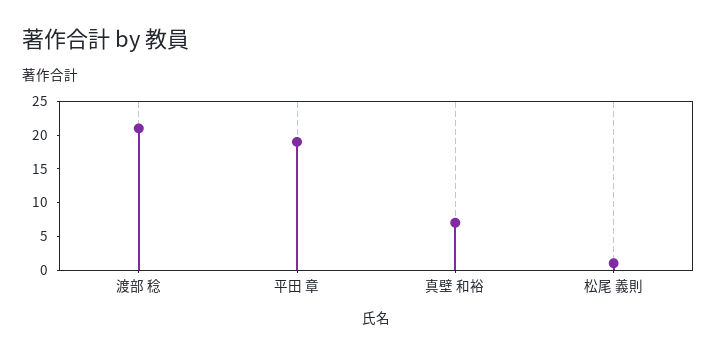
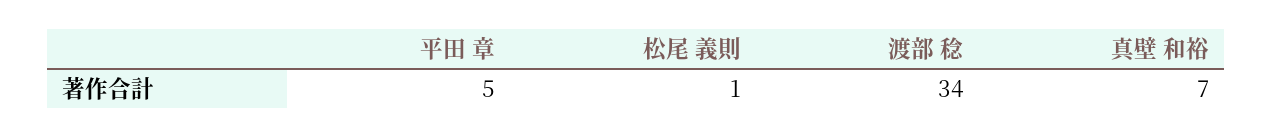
  {
-   "渡部 稔": 20,
+   "渡部 稔": 34,
-   "平田 章": 20,
+   "平田 章": 5,
    "真壁 和裕": 7,
    "松尾 義則": 1
  }

